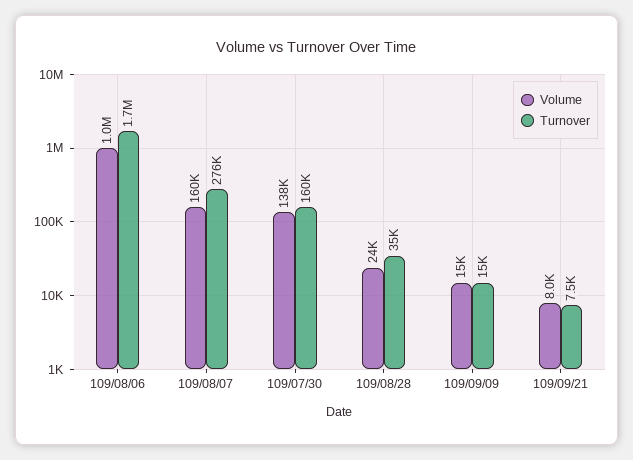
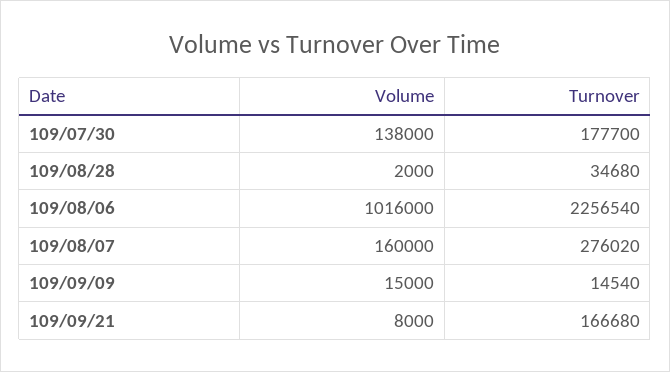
  {
    "Volume": {
      "109/08/06": 1016000,
      "109/08/07": 160000,
      "109/07/30": 138000,
-     "109/08/28": 24000,
+     "109/08/28": 2000,
      "109/09/09": 15000,
      "109/09/21": 8000
    },
    "Turnover": {
-     "109/08/06": 1700000,
+     "109/08/06": 2256540,
      "109/08/07": 276020,
-     "109/07/30": 160000,
+     "109/07/30": 177700,
      "109/08/28": 34680,
      "109/09/09": 14540,
-     "109/09/21": 7500
+     "109/09/21": 166680
    }
  }

